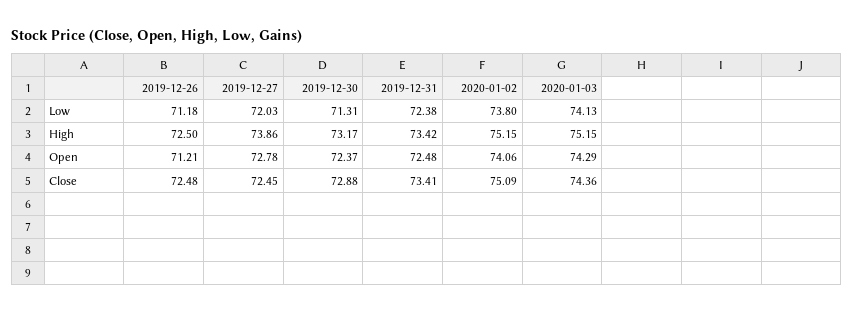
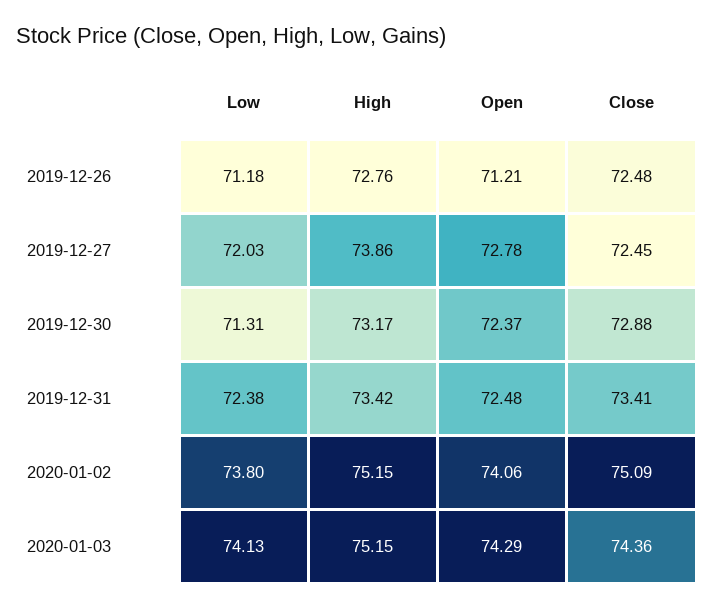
  {
    "2019-12-26": {
      "Low": 71.18,
-     "High": 72.5,
+     "High": 72.76,
      "Open": 71.21,
      "Close": 72.48
    },
    "2019-12-27": {
      "Low": 72.03,
      "High": 73.86,
      "Open": 72.78,
      "Close": 72.45
    },
    "2019-12-30": {
      "Low": 71.31,
      "High": 73.17,
      "Open": 72.37,
      "Close": 72.88
    },
    "2019-12-31": {
      "Low": 72.38,
      "High": 73.42,
      "Open": 72.48,
      "Close": 73.41
    },
    "2020-01-02": {
      "Low": 73.8,
      "High": 75.15,
      "Open": 74.06,
      "Close": 75.09
    },
    "2020-01-03": {
      "Low": 74.13,
      "High": 75.15,
      "Open": 74.29,
      "Close": 74.36
    }
  }

